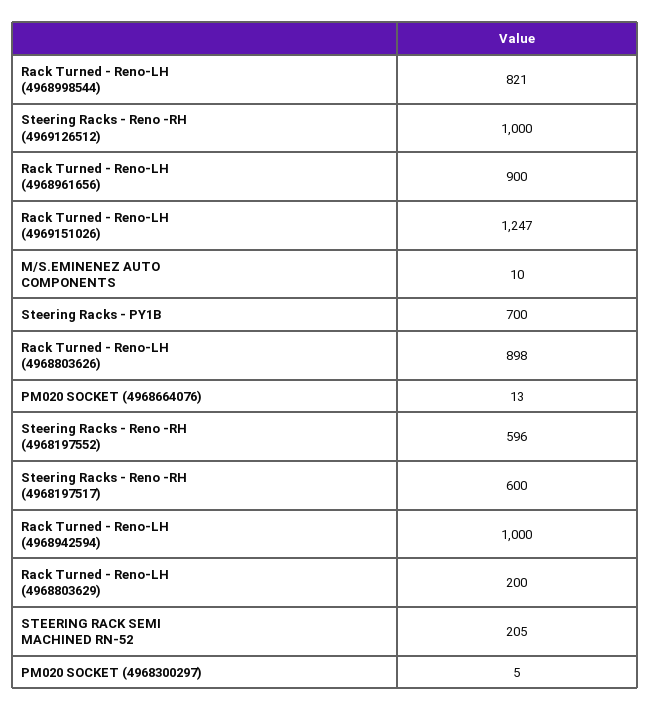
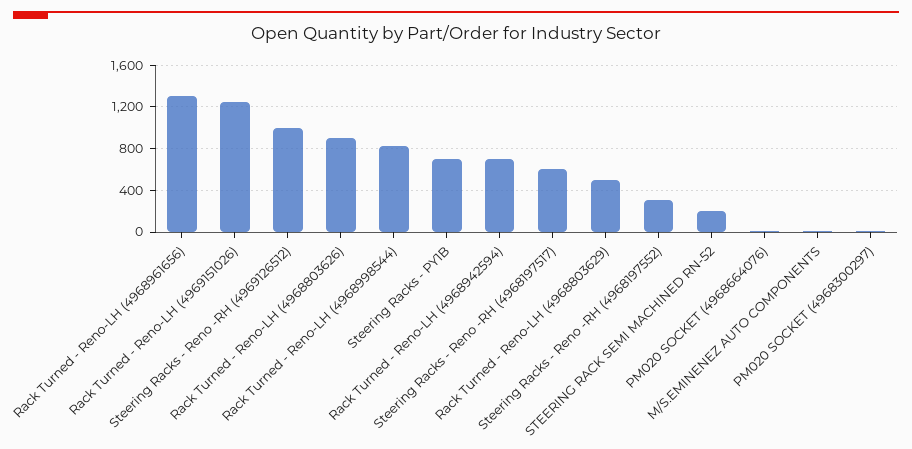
  {
    "Rack Turned - Reno-LH (4968998544)": 821,
    "Steering Racks - Reno -RH (4969126512)": 1000,
-   "Rack Turned - Reno-LH (4968961656)": 900,
+   "Rack Turned - Reno-LH (4968961656)": 1300,
    "Rack Turned - Reno-LH (4969151026)": 1247,
    "M/S.EMINENEZ AUTO COMPONENTS": 10,
    "Steering Racks - PY1B": 700,
    "Rack Turned - Reno-LH (4968803626)": 898,
    "PM020 SOCKET (4968664076)": 13,
-   "Steering Racks - Reno -RH (4968197552)": 596,
+   "Steering Racks - Reno -RH (4968197552)": 300,
    "Steering Racks - Reno -RH (4968197517)": 600,
-   "Rack Turned - Reno-LH (4968942594)": 1000,
+   "Rack Turned - Reno-LH (4968942594)": 700,
-   "Rack Turned - Reno-LH (4968803629)": 200,
+   "Rack Turned - Reno-LH (4968803629)": 500,
    "STEERING RACK SEMI MACHINED RN-52": 205,
    "PM020 SOCKET (4968300297)": 5
  }

